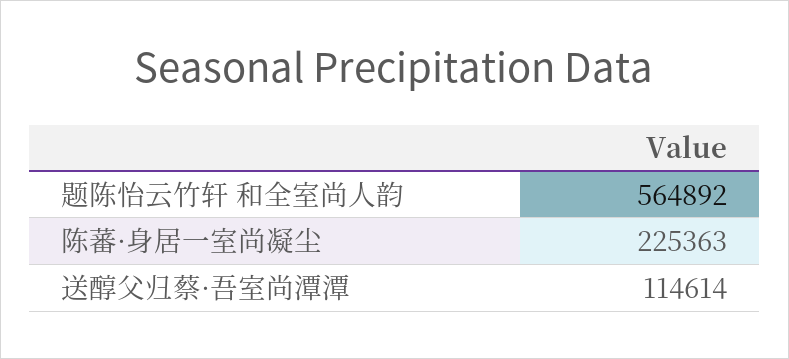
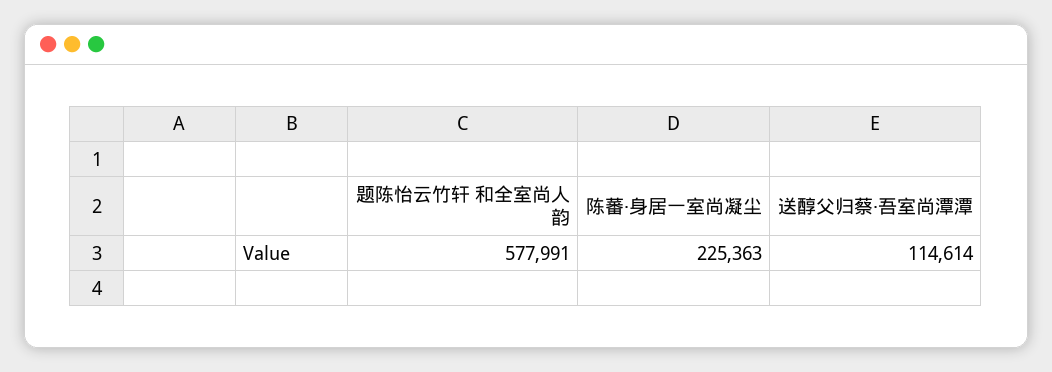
  {
-   "题陈怡云竹轩 和全室尚人韵": 564892,
+   "题陈怡云竹轩 和全室尚人韵": 577991,
    "陈蕃·身居一室尚凝尘": 225363,
    "送醇父归蔡·吾室尚潭潭": 114614
  }

